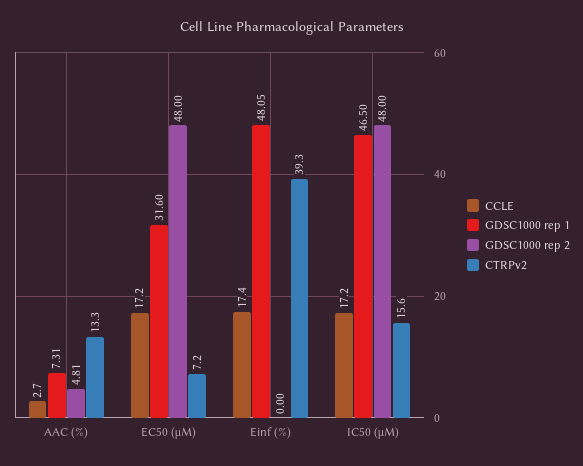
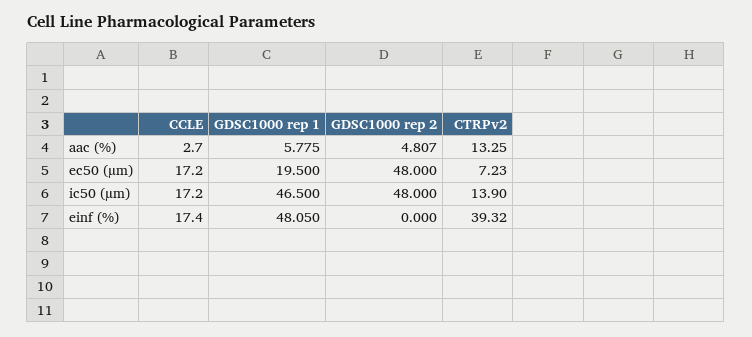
  {
    "CCLE": {
      "AAC (%)": 2.7,
      "EC50 (µM)": 17.2,
      "Einf (%)": 17.4,
      "IC50 (µM)": 17.2
    },
    "GDSC1000 rep 1": {
-     "AAC (%)": 7.31,
+     "AAC (%)": 5.775,
-     "EC50 (µM)": 31.6,
+     "EC50 (µM)": 19.5,
      "Einf (%)": 48.05,
      "IC50 (µM)": 46.5
    },
    "GDSC1000 rep 2": {
      "AAC (%)": 4.807,
      "EC50 (µM)": 48,
      "Einf (%)": 0,
      "IC50 (µM)": 48
    },
    "CTRPv2": {
      "AAC (%)": 13.25,
      "EC50 (µM)": 7.23,
      "Einf (%)": 39.32,
-     "IC50 (µM)": 15.6
+     "IC50 (µM)": 13.9
    }
  }

